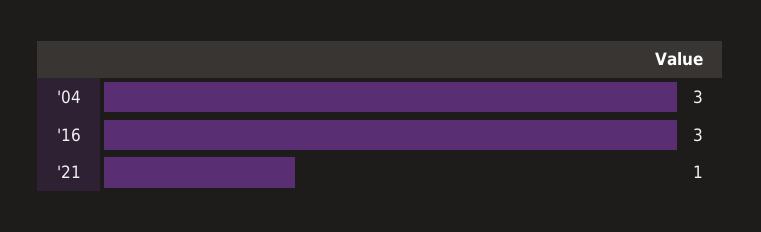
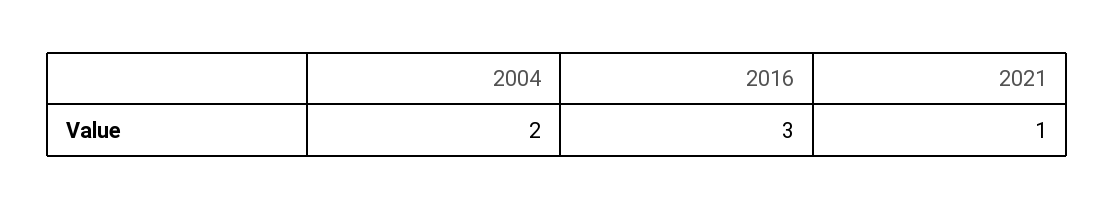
  {
-   "'04": 3,
+   "'04": 2,
    "'16": 3,
    "'21": 1
  }

